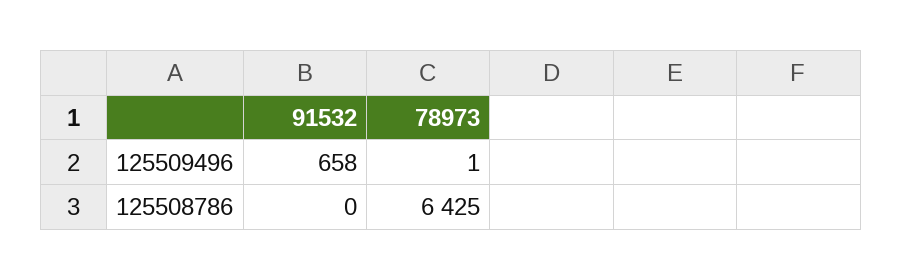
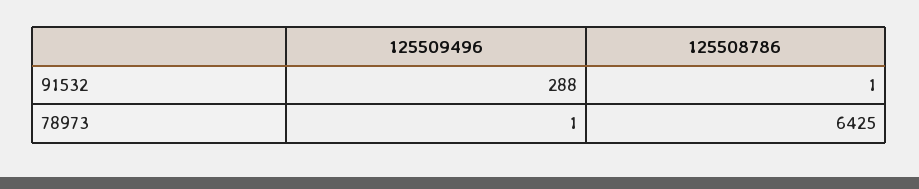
  {
    "91532": {
-     "125509496": 658,
+     "125509496": 288,
-     "125508786": 0
+     "125508786": 1
    },
    "78973": {
      "125509496": 1,
      "125508786": 6425
    }
  }

